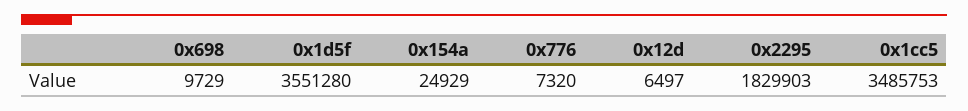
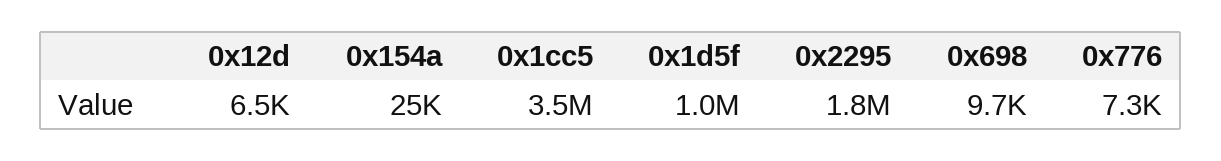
  {
    "0x698": 9729,
-   "0x1d5f": 3551280,
+   "0x1d5f": 1000000,
    "0x154a": 24929,
    "0x776": 7320,
    "0x12d": 6497,
    "0x2295": 1829903,
    "0x1cc5": 3485753
  }

